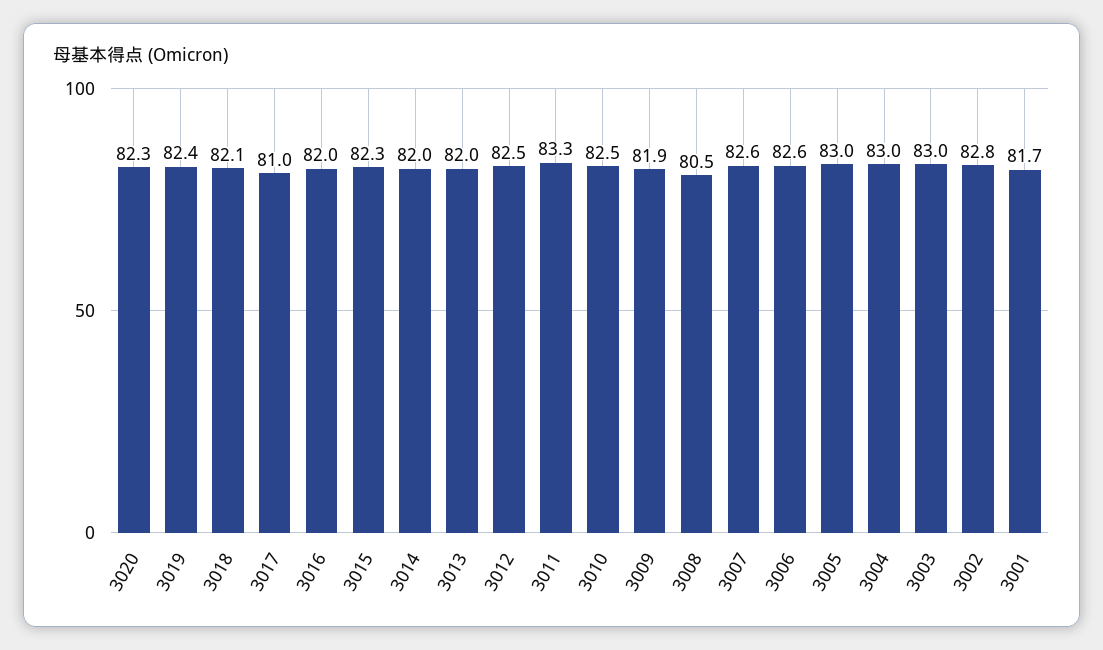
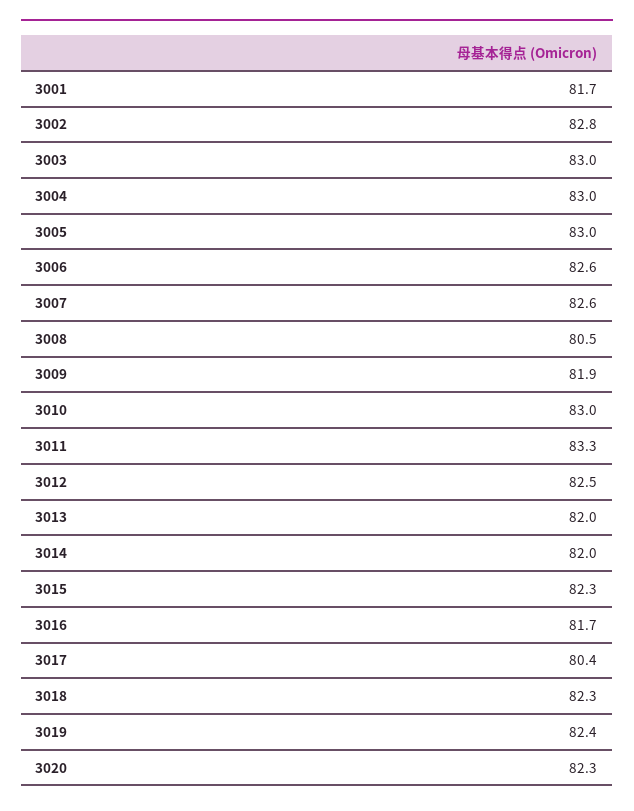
  {
    "3020": 82.3,
    "3019": 82.4,
-   "3018": 82.1,
+   "3018": 82.3,
-   "3017": 81,
+   "3017": 80.4,
-   "3016": 82,
+   "3016": 81.7,
    "3015": 82.3,
    "3014": 82,
    "3013": 82,
    "3012": 82.5,
    "3011": 83.3,
-   "3010": 82.5,
+   "3010": 83,
    "3009": 81.9,
    "3008": 80.5,
    "3007": 82.6,
    "3006": 82.6,
    "3005": 83,
    "3004": 83,
    "3003": 83,
    "3002": 82.8,
    "3001": 81.7
  }

